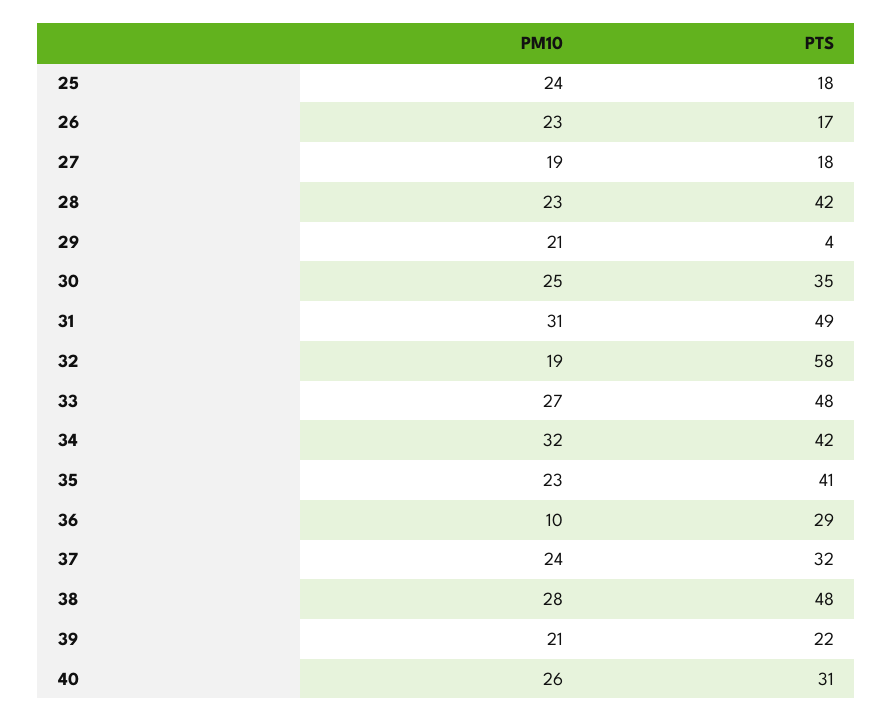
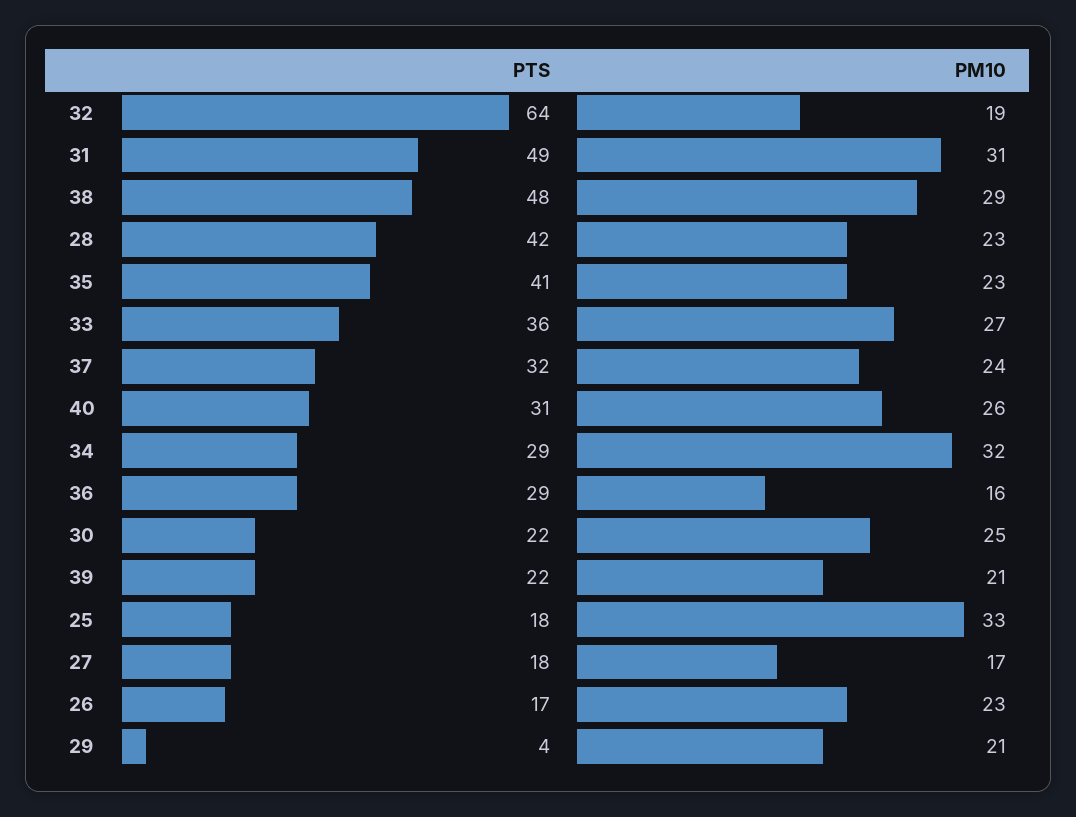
  {
    "PM10": {
-     "25": 24,
+     "25": 33,
      "26": 23,
-     "27": 19,
+     "27": 17,
      "28": 23,
      "29": 21,
      "30": 25,
      "31": 31,
      "32": 19,
      "33": 27,
      "34": 32,
      "35": 23,
-     "36": 10,
+     "36": 16,
      "37": 24,
-     "38": 28,
+     "38": 29,
      "39": 21,
      "40": 26
    },
    "PTS": {
      "25": 18,
      "26": 17,
      "27": 18,
      "28": 42,
      "29": 4,
-     "30": 35,
+     "30": 22,
      "31": 49,
-     "32": 58,
+     "32": 64,
-     "33": 48,
+     "33": 36,
-     "34": 42,
+     "34": 29,
      "35": 41,
      "36": 29,
      "37": 32,
      "38": 48,
      "39": 22,
      "40": 31
    }
  }

